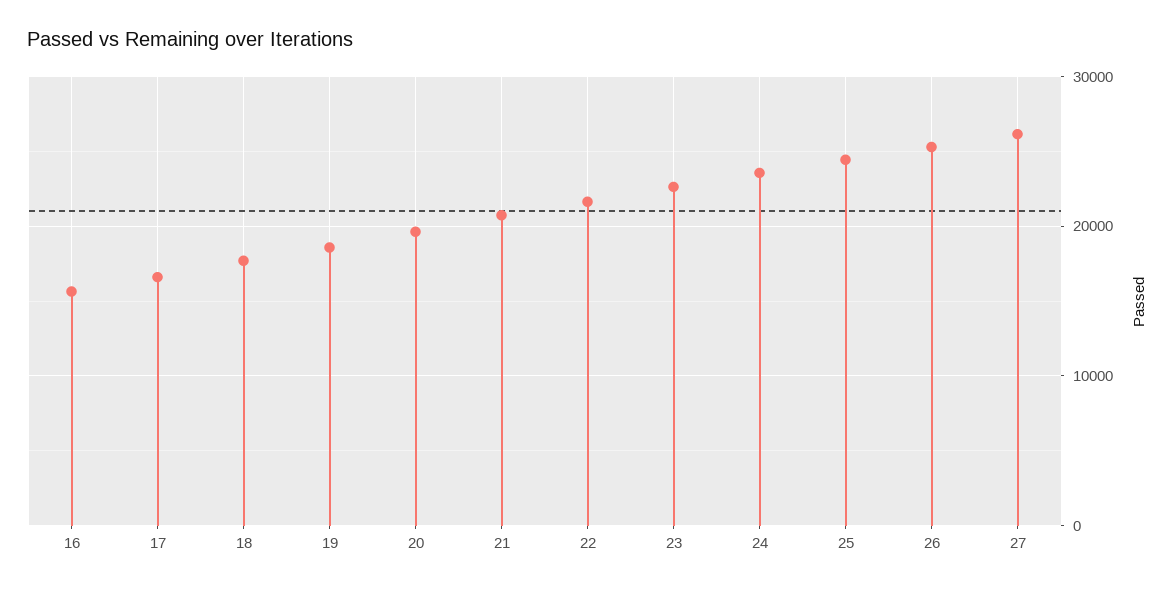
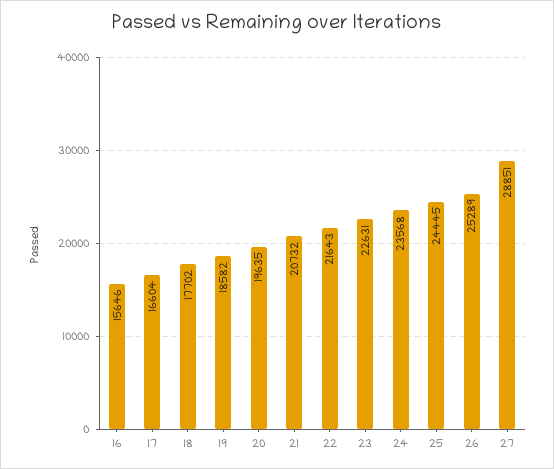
  {
    "16": 15646,
    "17": 16604,
    "18": 17702,
    "19": 18582,
    "20": 19635,
    "21": 20732,
    "22": 21643,
    "23": 22631,
    "24": 23568,
    "25": 24445,
    "26": 25289,
-   "27": 26000
+   "27": 28851
  }

